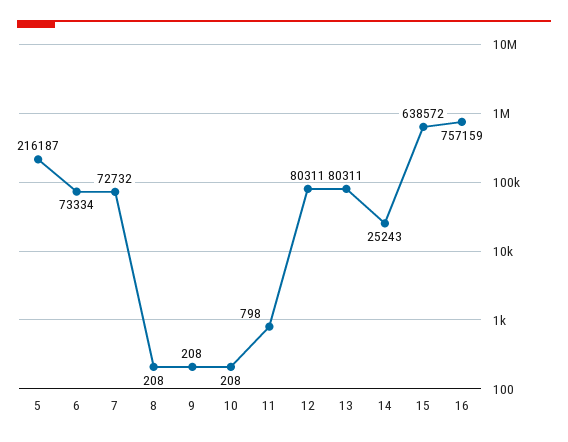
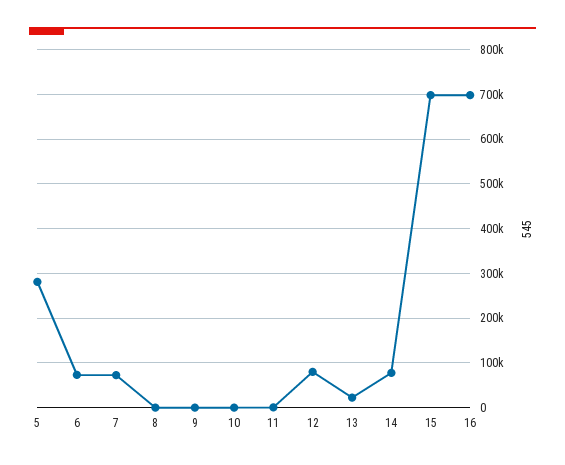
  {
-   "5": 216187,
+   "5": 280000,
    "6": 73334,
    "7": 72732,
    "8": 208,
    "9": 208,
    "10": 208,
    "11": 798,
    "12": 80311,
-   "13": 80311,
+   "13": 20000,
-   "14": 25243,
+   "14": 80000,
-   "15": 638572,
+   "15": 700000,
-   "16": 757159
+   "16": 700000
  }

